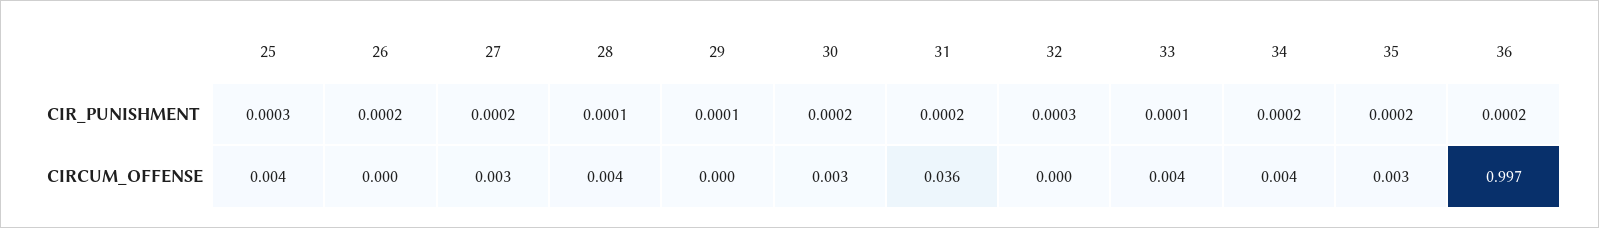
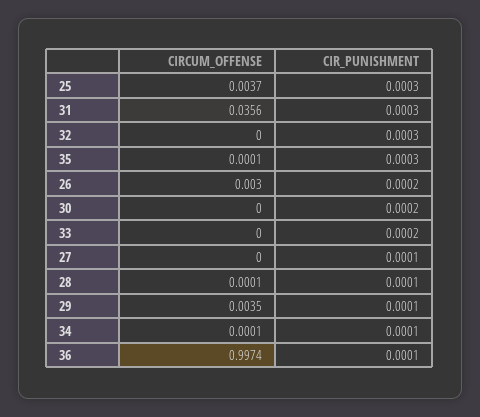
  {
    "25": {
      "CIR_PUNISHMENT": 0.0003,
      "CIRCUM_OFFENSE": 0.0037
    },
    "26": {
      "CIR_PUNISHMENT": 0.0002,
-     "CIRCUM_OFFENSE": 0
+     "CIRCUM_OFFENSE": 0.003
    },
    "27": {
-     "CIR_PUNISHMENT": 0.0002,
+     "CIR_PUNISHMENT": 0.0001,
-     "CIRCUM_OFFENSE": 0.003
+     "CIRCUM_OFFENSE": 0
    },
    "28": {
      "CIR_PUNISHMENT": 0.0001,
-     "CIRCUM_OFFENSE": 0.004
+     "CIRCUM_OFFENSE": 0.0001
    },
    "29": {
      "CIR_PUNISHMENT": 0.0001,
-     "CIRCUM_OFFENSE": 0
+     "CIRCUM_OFFENSE": 0.0035
    },
    "30": {
      "CIR_PUNISHMENT": 0.0002,
-     "CIRCUM_OFFENSE": 0.003
+     "CIRCUM_OFFENSE": 0
    },
    "31": {
-     "CIR_PUNISHMENT": 0.0002,
+     "CIR_PUNISHMENT": 0.0003,
      "CIRCUM_OFFENSE": 0.0356
    },
    "32": {
      "CIR_PUNISHMENT": 0.0003,
      "CIRCUM_OFFENSE": 0
    },
    "33": {
-     "CIR_PUNISHMENT": 0.0001,
+     "CIR_PUNISHMENT": 0.0002,
-     "CIRCUM_OFFENSE": 0.004
+     "CIRCUM_OFFENSE": 0
    },
    "34": {
-     "CIR_PUNISHMENT": 0.0002,
+     "CIR_PUNISHMENT": 0.0001,
-     "CIRCUM_OFFENSE": 0.004
+     "CIRCUM_OFFENSE": 0.0001
    },
    "35": {
-     "CIR_PUNISHMENT": 0.0002,
+     "CIR_PUNISHMENT": 0.0003,
-     "CIRCUM_OFFENSE": 0.003
+     "CIRCUM_OFFENSE": 0.0001
    },
    "36": {
-     "CIR_PUNISHMENT": 0.0002,
+     "CIR_PUNISHMENT": 0.0001,
      "CIRCUM_OFFENSE": 0.9974
    }
  }

